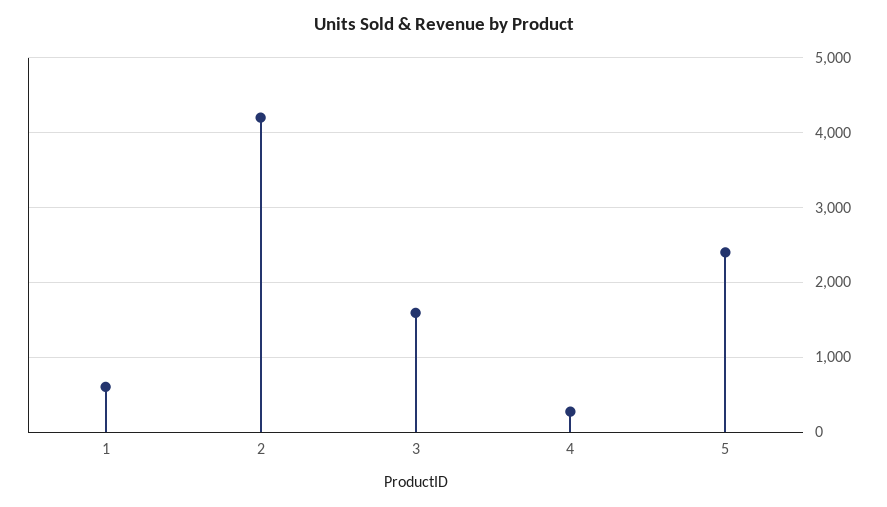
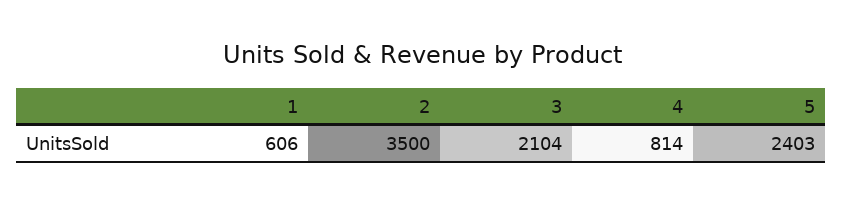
  {
    "1": 606,
-   "2": 4200,
+   "2": 3500,
-   "3": 1600,
+   "3": 2104,
-   "4": 300,
+   "4": 814,
    "5": 2403
  }

